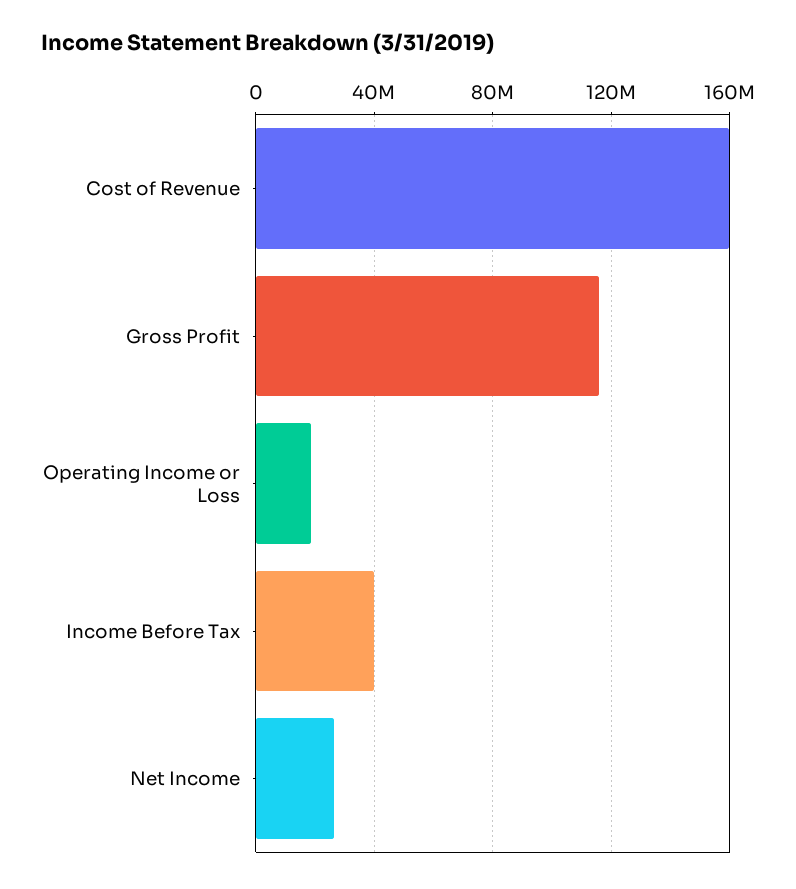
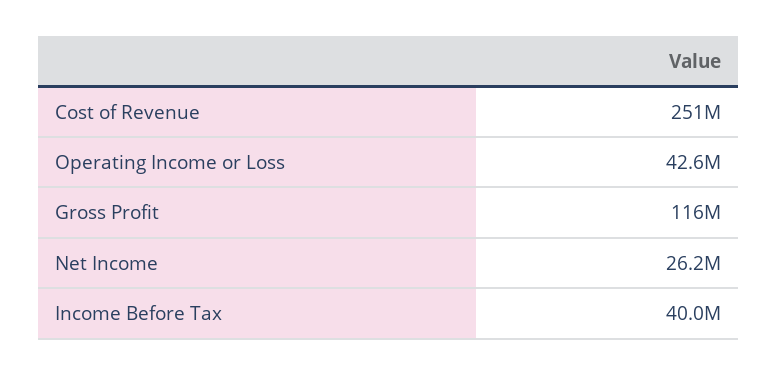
  {
-   "Cost of Revenue": 160000000,
+   "Cost of Revenue": 251000000,
    "Gross Profit": 116000000,
-   "Operating Income or Loss": 20000000,
+   "Operating Income or Loss": 42600000,
    "Income Before Tax": 40000000,
    "Net Income": 26200000
  }

